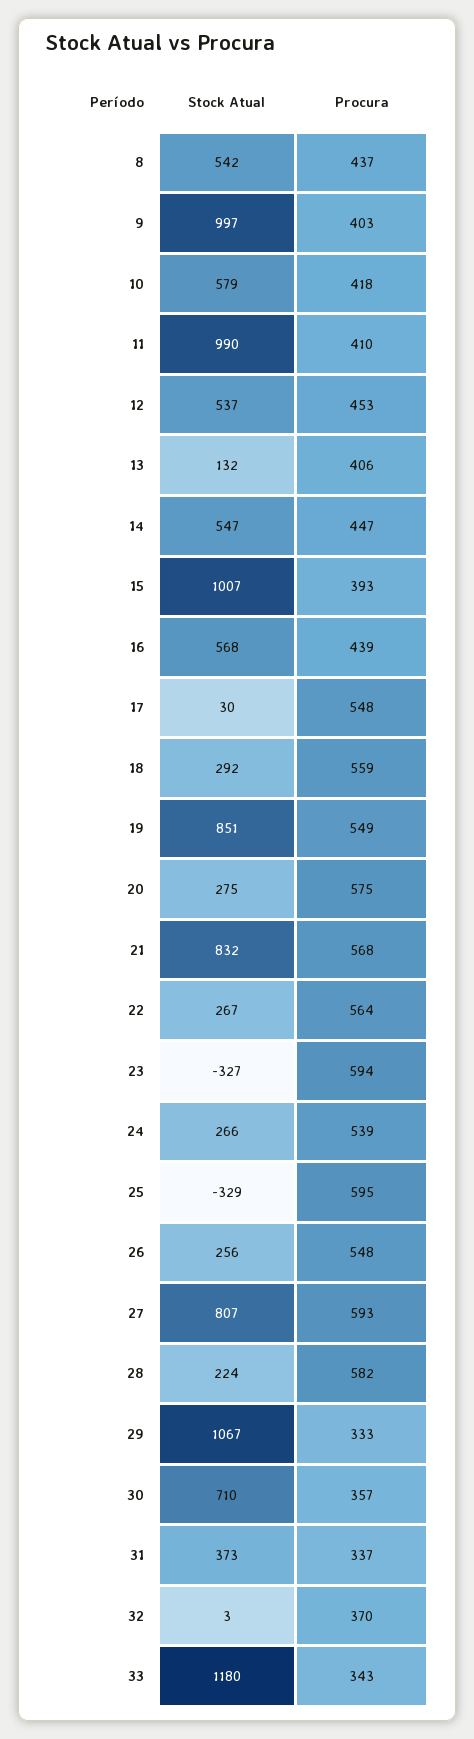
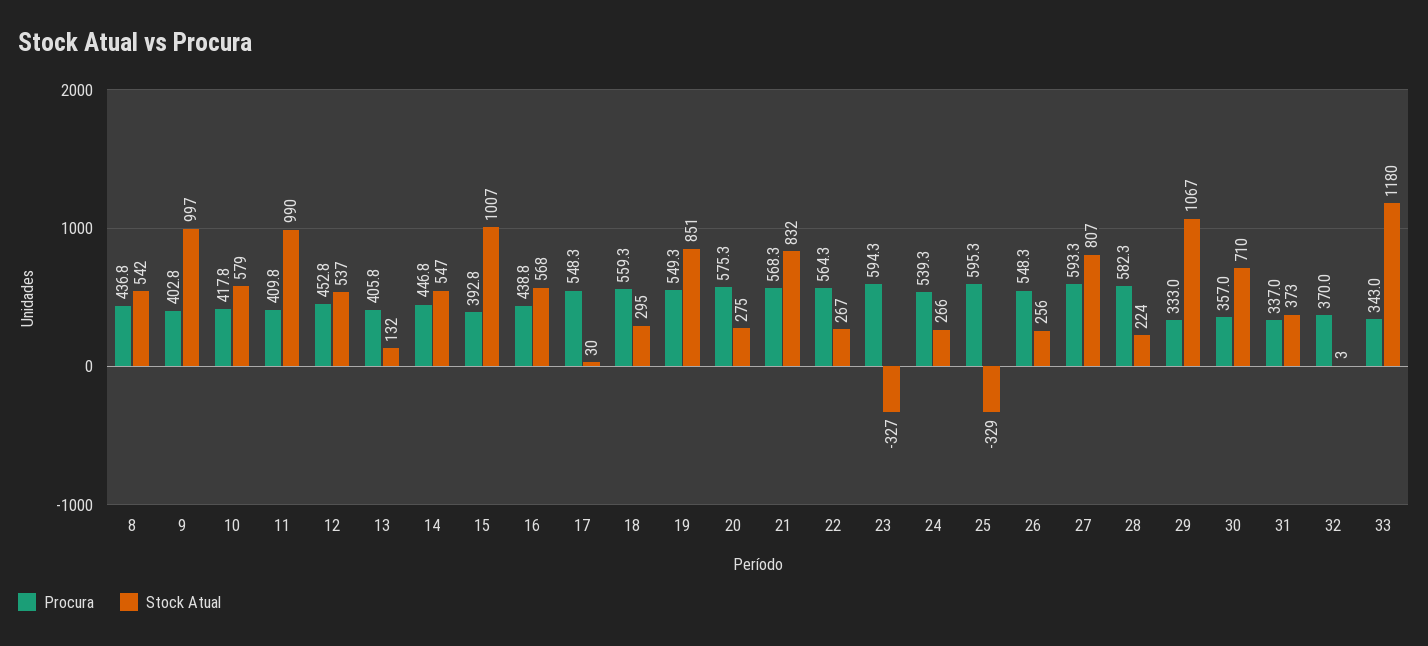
  {
    "Stock Atual": {
      "8": 542,
      "9": 997,
      "10": 579,
      "11": 990,
      "12": 537,
      "13": 132,
      "14": 547,
      "15": 1007,
      "16": 568,
      "17": 30,
-     "18": 292,
+     "18": 295,
      "19": 851,
      "20": 275,
      "21": 832,
      "22": 267,
      "23": -327,
      "24": 266,
      "25": -329,
      "26": 256,
      "27": 807,
      "28": 224,
      "29": 1067,
      "30": 710,
      "31": 373,
      "32": 3,
      "33": 1180
    },
    "Procura": {
      "8": 436.8,
      "9": 402.8,
      "10": 417.8,
      "11": 409.8,
      "12": 452.8,
      "13": 405.8,
      "14": 446.8,
      "15": 392.8,
      "16": 438.8,
      "17": 548.3,
      "18": 559.3,
      "19": 549.3,
      "20": 575.3,
      "21": 568.3,
      "22": 564.3,
      "23": 594.3,
      "24": 539.3,
      "25": 595.3,
      "26": 548.3,
      "27": 593.3,
      "28": 582.3,
      "29": 333,
      "30": 357,
      "31": 337,
      "32": 370,
      "33": 343
    }
  }

